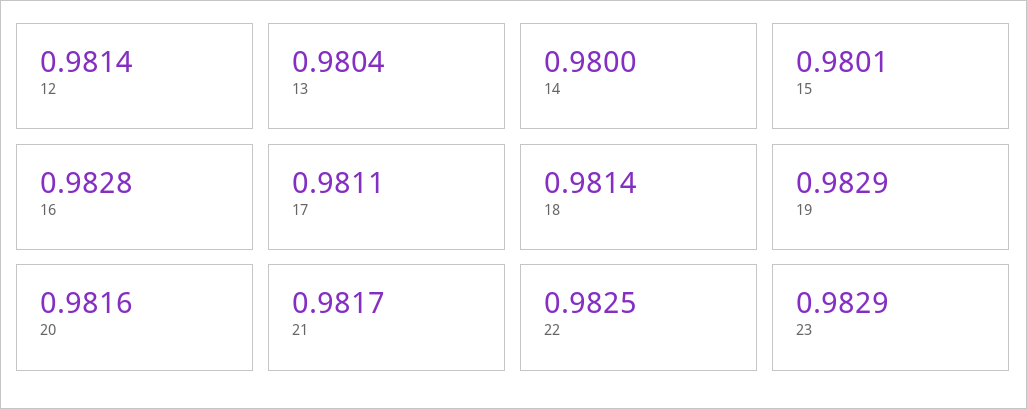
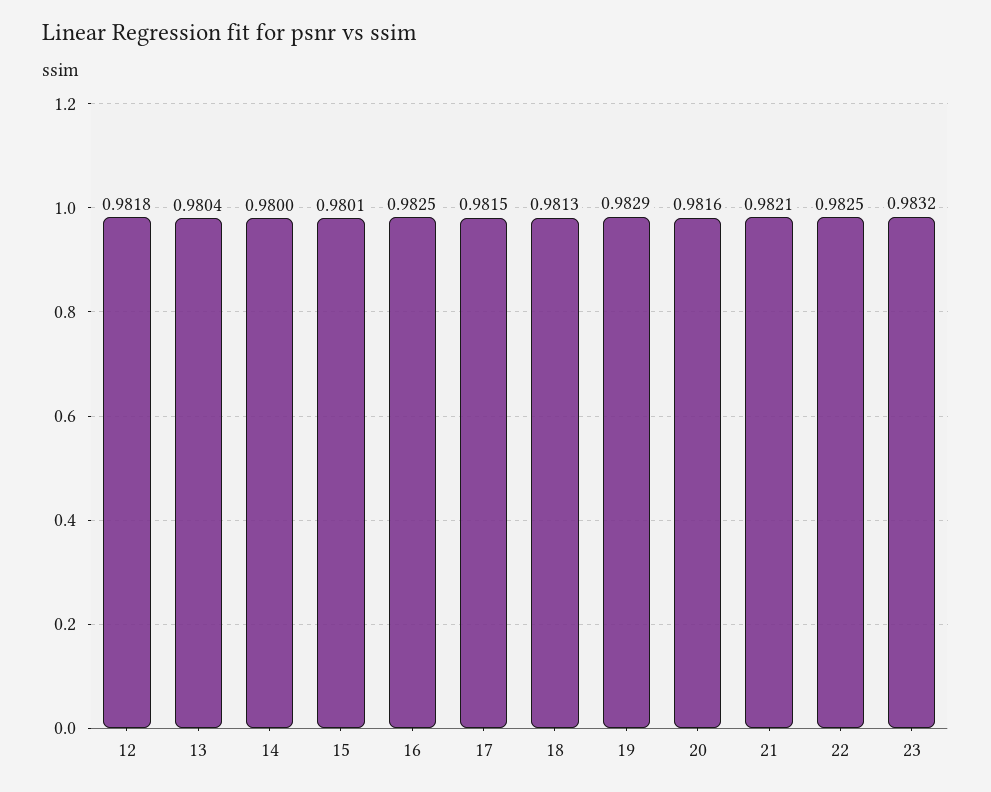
  {
-   "12": 0.9814,
+   "12": 0.9818,
    "13": 0.9804,
    "14": 0.98,
    "15": 0.9801,
-   "16": 0.9828,
+   "16": 0.9825,
-   "17": 0.9811,
+   "17": 0.9815,
-   "18": 0.9814,
+   "18": 0.9813,
    "19": 0.9829,
    "20": 0.9816,
-   "21": 0.9817,
+   "21": 0.9821,
    "22": 0.9825,
-   "23": 0.9829
+   "23": 0.9832
  }

